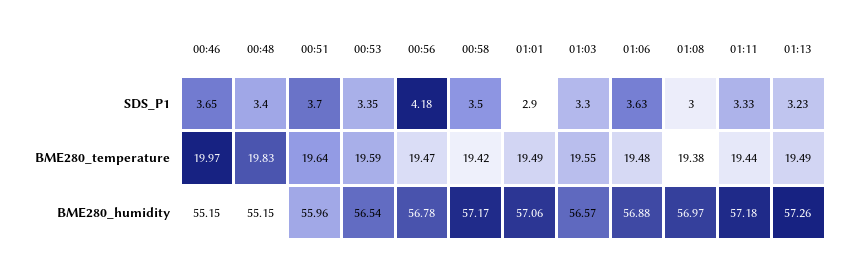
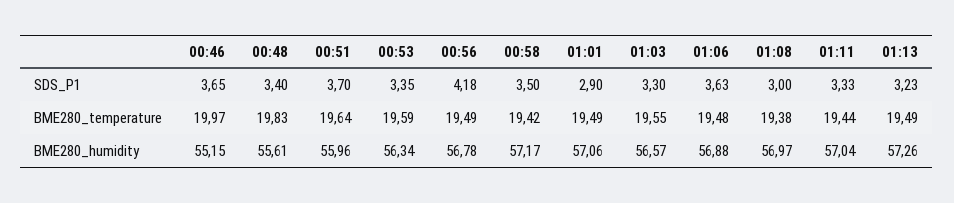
  {
    "00:46": {
      "SDS_P1": 3.65,
      "BME280_temperature": 19.97,
      "BME280_humidity": 55.15
    },
    "00:48": {
      "SDS_P1": 3.4,
      "BME280_temperature": 19.83,
-     "BME280_humidity": 55.15
+     "BME280_humidity": 55.61
    },
    "00:51": {
      "SDS_P1": 3.7,
      "BME280_temperature": 19.64,
      "BME280_humidity": 55.96
    },
    "00:53": {
      "SDS_P1": 3.35,
      "BME280_temperature": 19.59,
-     "BME280_humidity": 56.54
+     "BME280_humidity": 56.34
    },
    "00:56": {
      "SDS_P1": 4.18,
-     "BME280_temperature": 19.47,
+     "BME280_temperature": 19.49,
      "BME280_humidity": 56.78
    },
    "00:58": {
      "SDS_P1": 3.5,
      "BME280_temperature": 19.42,
      "BME280_humidity": 57.17
    },
    "01:01": {
      "SDS_P1": 2.9,
      "BME280_temperature": 19.49,
      "BME280_humidity": 57.06
    },
    "01:03": {
      "SDS_P1": 3.3,
      "BME280_temperature": 19.55,
      "BME280_humidity": 56.57
    },
    "01:06": {
      "SDS_P1": 3.63,
      "BME280_temperature": 19.48,
      "BME280_humidity": 56.88
    },
    "01:08": {
      "SDS_P1": 3,
      "BME280_temperature": 19.38,
      "BME280_humidity": 56.97
    },
    "01:11": {
      "SDS_P1": 3.33,
      "BME280_temperature": 19.44,
-     "BME280_humidity": 57.18
+     "BME280_humidity": 57.04
    },
    "01:13": {
      "SDS_P1": 3.23,
      "BME280_temperature": 19.49,
      "BME280_humidity": 57.26
    }
  }

